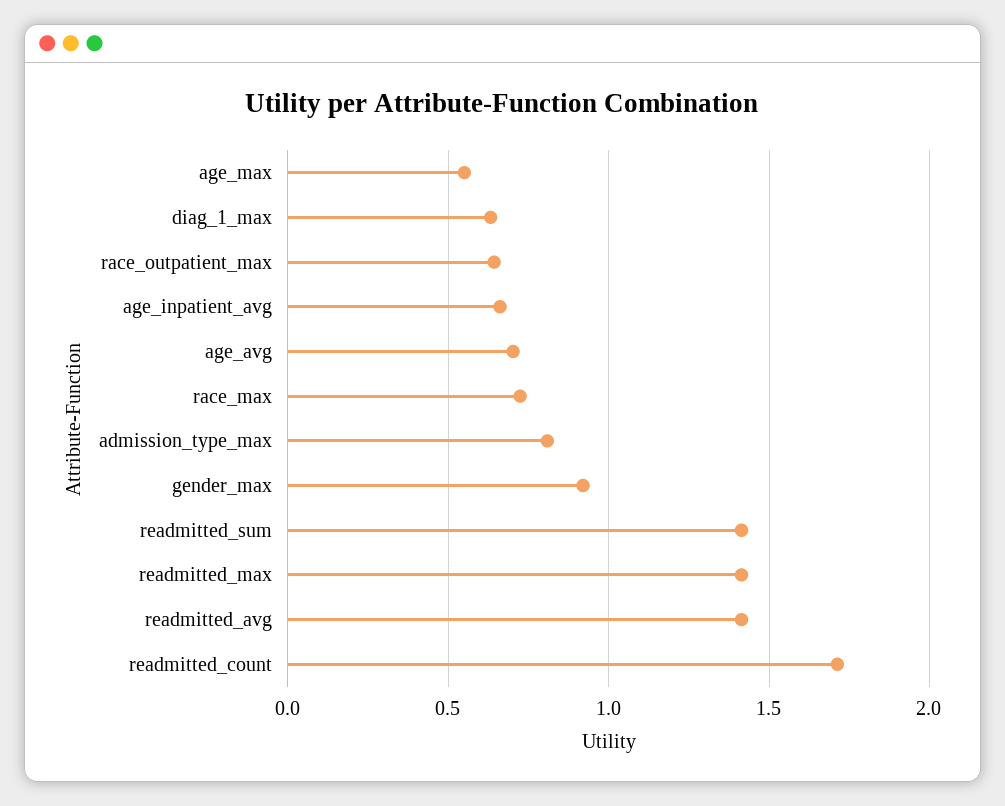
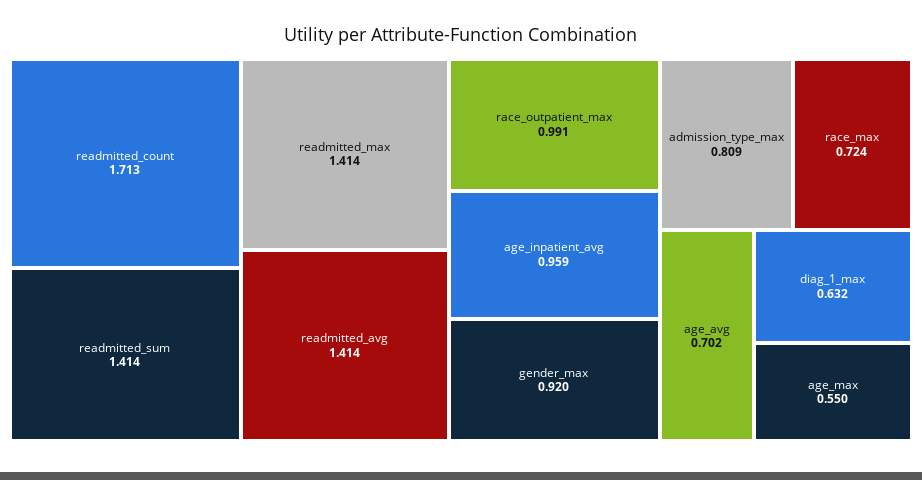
  {
    "age_max": 0.55,
    "diag_1_max": 0.632,
-   "race_outpatient_max": 0.65,
+   "race_outpatient_max": 0.991,
-   "age_inpatient_avg": 0.65,
+   "age_inpatient_avg": 0.959,
    "age_avg": 0.702,
    "race_max": 0.724,
    "admission_type_max": 0.809,
    "gender_max": 0.92,
    "readmitted_sum": 1.414,
    "readmitted_max": 1.414,
    "readmitted_avg": 1.414,
    "readmitted_count": 1.713
  }

